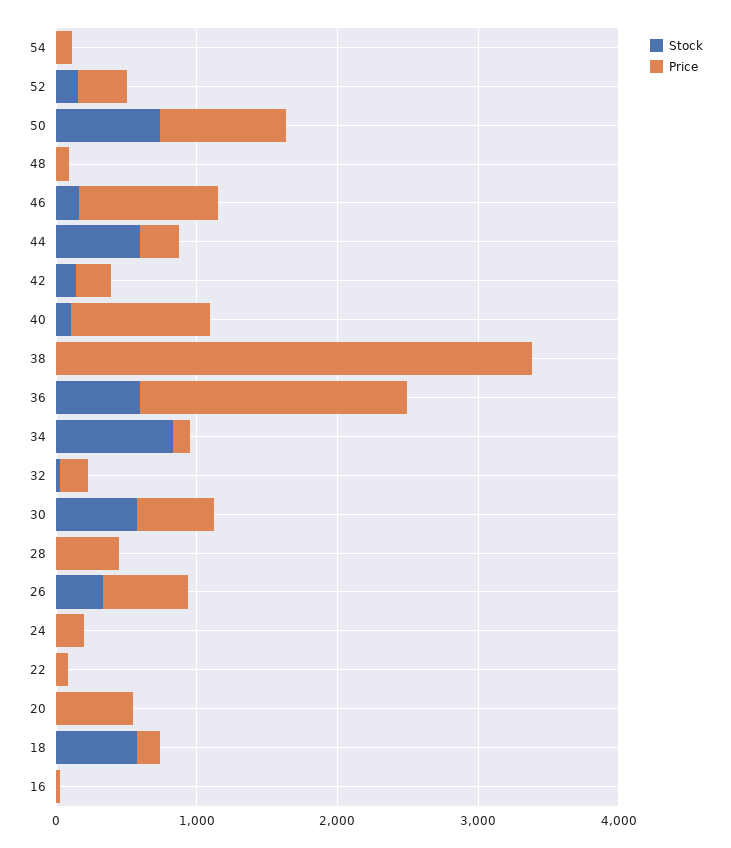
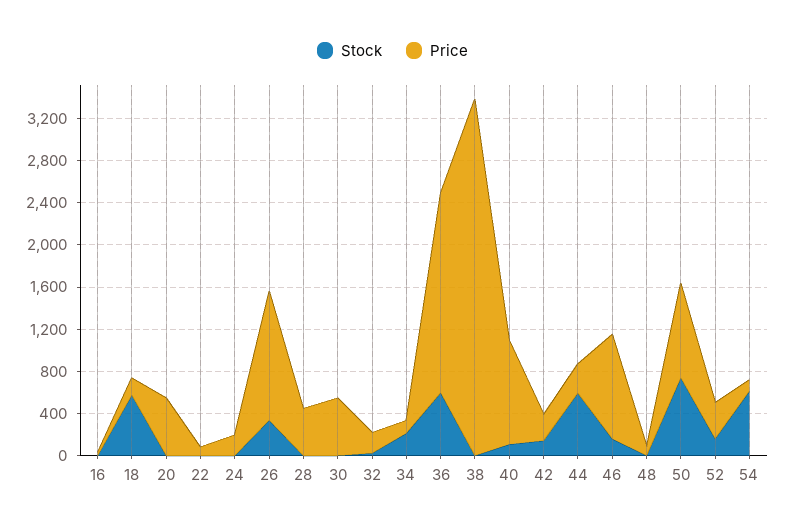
  {
    "Stock": {
-     "54": 0,
+     "54": 600,
      "52": 200,
      "50": 700,
      "48": 0,
      "46": 200,
      "44": 600,
      "42": 100,
      "40": 100,
      "38": 0,
      "36": 600,
-     "34": 800,
+     "34": 200,
      "32": 0,
-     "30": 600,
+     "30": 0,
      "28": 0,
      "26": 300,
      "24": 0,
      "22": 0,
      "20": 0,
      "18": 600,
      "16": 0
    },
    "Price": {
      "54": 100,
      "52": 300,
      "50": 900,
      "48": 100,
      "46": 1000,
      "44": 300,
      "42": 200,
      "40": 1000,
      "38": 3400,
      "36": 1900,
      "34": 100,
      "32": 200,
      "30": 500,
      "28": 400,
-     "26": 600,
+     "26": 1200,
      "24": 200,
      "22": 100,
      "20": 500,
      "18": 200,
      "16": 0
    }
  }

